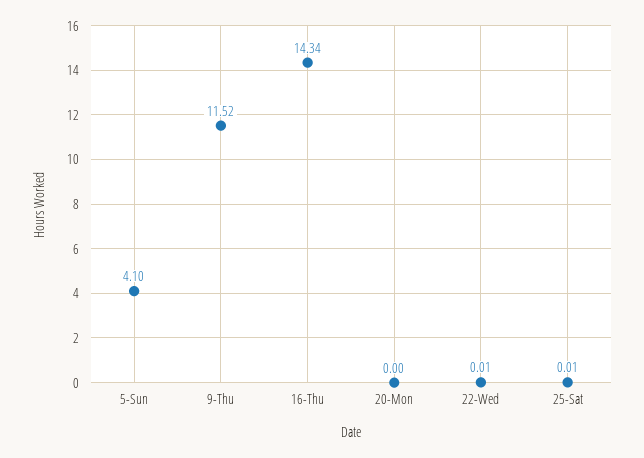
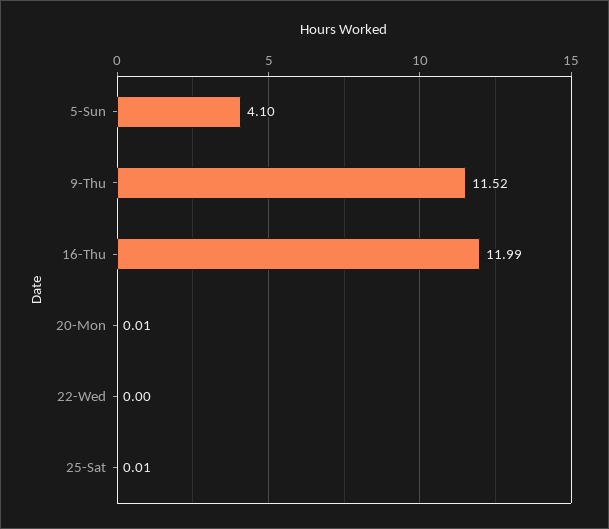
  {
    "5-Sun": 4.1,
    "9-Thu": 11.52,
-   "16-Thu": 14.34,
+   "16-Thu": 11.99,
-   "20-Mon": 0,
+   "20-Mon": 0.01,
-   "22-Wed": 0.01,
+   "22-Wed": 0,
    "25-Sat": 0.01
  }

